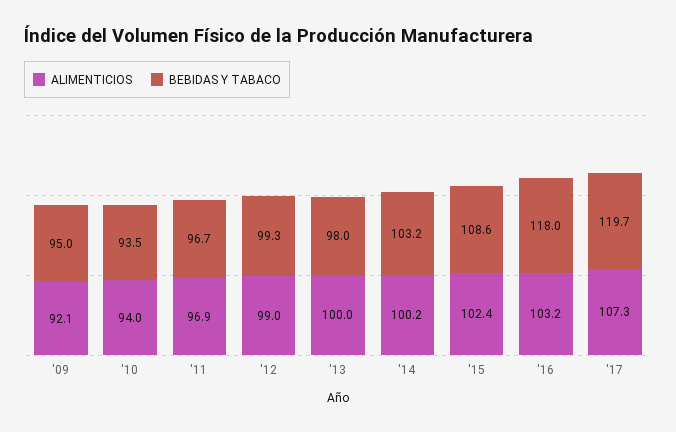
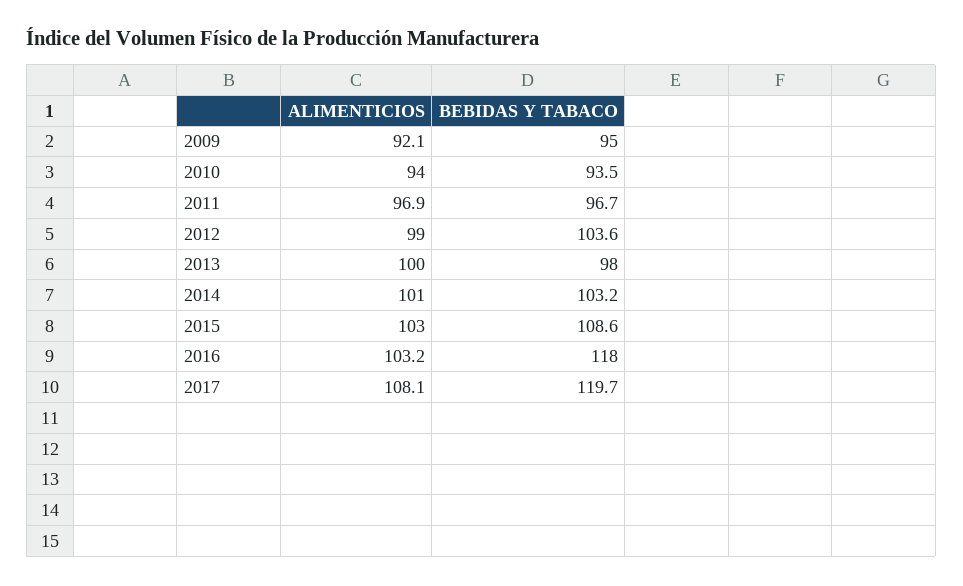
  {
    "ALIMENTICIOS": {
      "'09": 92.1,
      "'10": 94,
      "'11": 96.9,
      "'12": 99,
      "'13": 100,
-     "'14": 100.2,
+     "'14": 101,
-     "'15": 102.4,
+     "'15": 103,
      "'16": 103.2,
-     "'17": 107.3
+     "'17": 108.1
    },
    "BEBIDAS Y TABACO": {
      "'09": 95,
      "'10": 93.5,
      "'11": 96.7,
-     "'12": 99.3,
+     "'12": 103.6,
      "'13": 98,
      "'14": 103.2,
      "'15": 108.6,
      "'16": 118,
      "'17": 119.7
    }
  }

